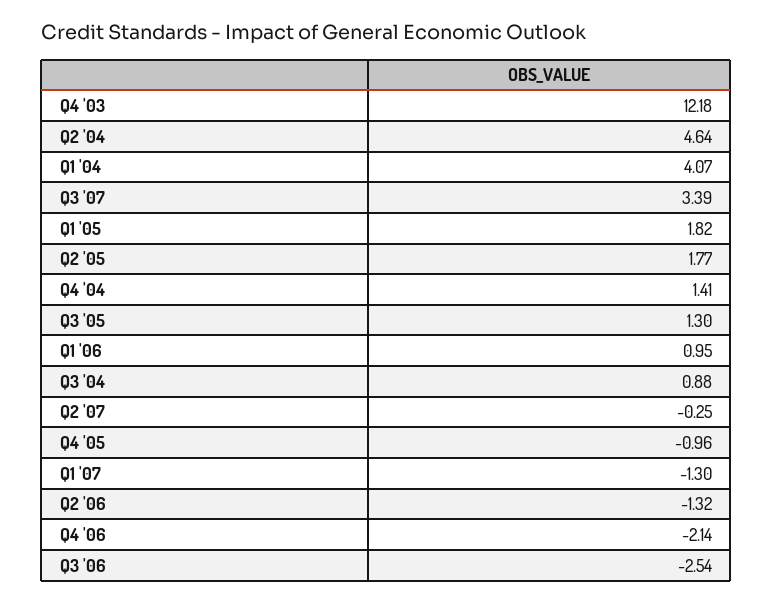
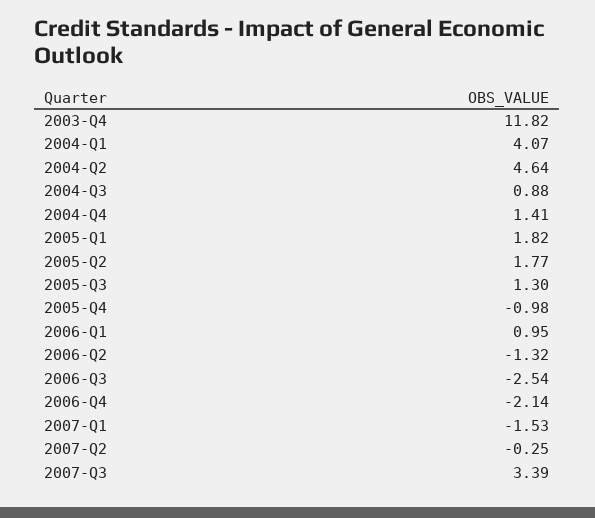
  {
-   "Q4 '03": 12.18,
+   "Q4 '03": 11.82,
    "Q2 '04": 4.64,
    "Q1 '04": 4.07,
    "Q3 '07": 3.39,
    "Q1 '05": 1.82,
    "Q2 '05": 1.77,
    "Q4 '04": 1.41,
    "Q3 '05": 1.3,
    "Q1 '06": 0.95,
    "Q3 '04": 0.88,
    "Q2 '07": -0.25,
-   "Q4 '05": -0.96,
+   "Q4 '05": -0.98,
-   "Q1 '07": -1.3,
+   "Q1 '07": -1.53,
    "Q2 '06": -1.32,
    "Q4 '06": -2.14,
    "Q3 '06": -2.54
  }

